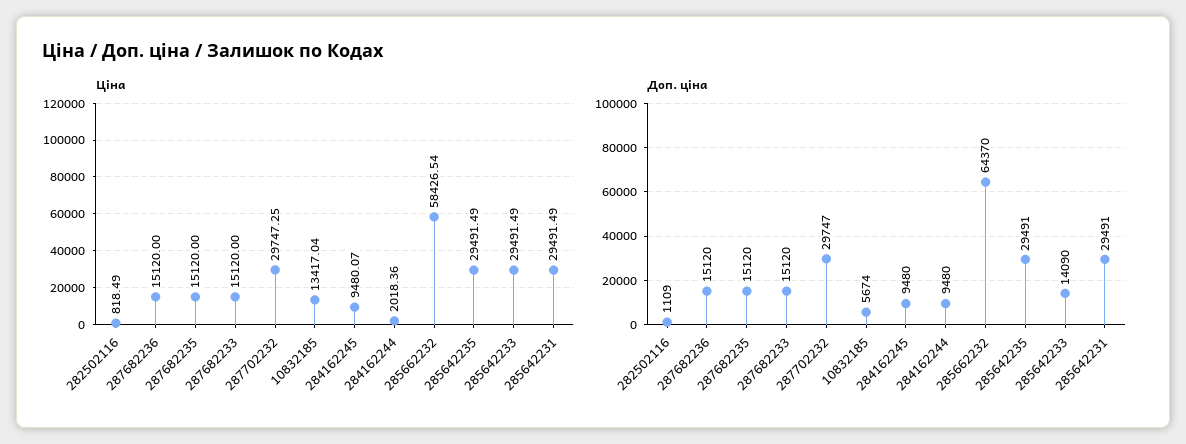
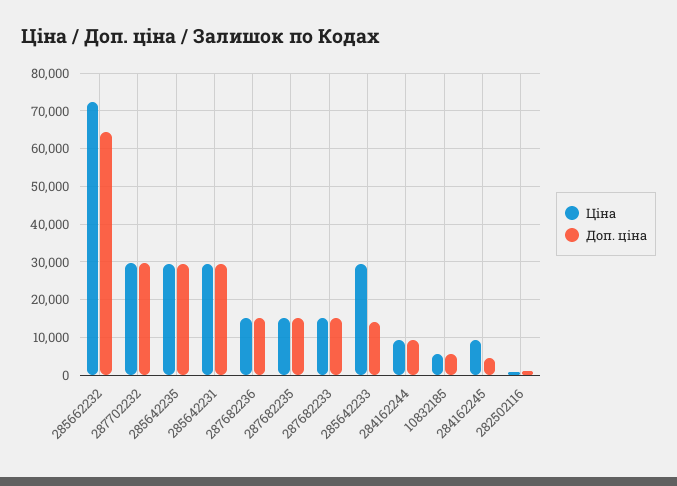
  {
    "Ціна": {
      "282502116": 818.49,
      "287682236": 15120,
      "287682235": 15120,
      "287682233": 15120,
      "287702232": 29747.25,
-     "10832185": 13417.04,
+     "10832185": 6000,
      "284162245": 9480.07,
-     "284162244": 2018.36,
+     "284162244": 10000,
-     "285662232": 58426.54,
+     "285662232": 72000,
      "285642235": 29491.49,
      "285642233": 29491.49,
      "285642231": 29491.49
    },
    "Доп. ціна": {
      "282502116": 1109,
      "287682236": 15120,
      "287682235": 15120,
      "287682233": 15120,
      "287702232": 29747,
      "10832185": 5674,
-     "284162245": 9480,
+     "284162245": 4000,
      "284162244": 9480,
      "285662232": 64370,
      "285642235": 29491,
      "285642233": 14090,
      "285642231": 29491
    }
  }

